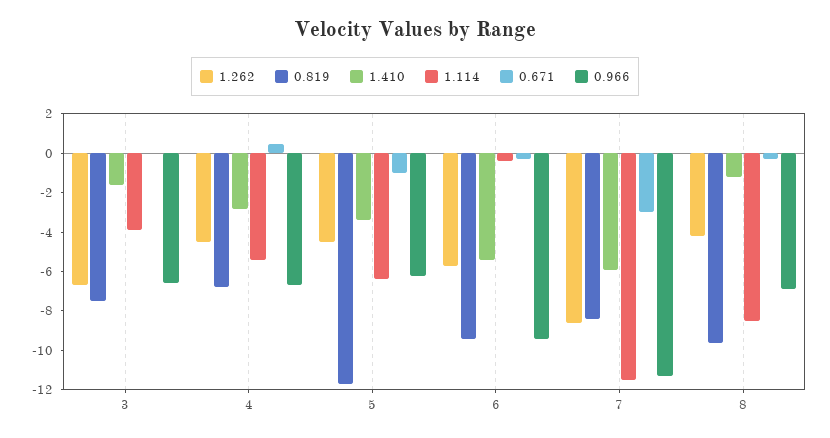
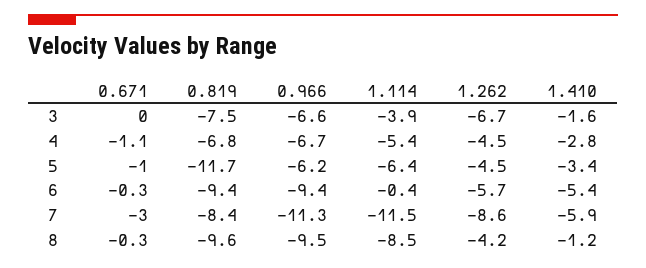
  {
    "1.262": {
      "3": -6.7,
      "4": -4.5,
      "5": -4.5,
      "6": -5.7,
      "7": -8.6,
      "8": -4.2
    },
    "0.819": {
      "3": -7.5,
      "4": -6.8,
      "5": -11.7,
      "6": -9.4,
      "7": -8.4,
      "8": -9.6
    },
    "1.410": {
      "3": -1.6,
      "4": -2.8,
      "5": -3.4,
      "6": -5.4,
      "7": -5.9,
      "8": -1.2
    },
    "1.114": {
      "3": -3.9,
      "4": -5.4,
      "5": -6.4,
      "6": -0.4,
      "7": -11.5,
      "8": -8.5
    },
    "0.671": {
      "3": 0,
-     "4": 0.5,
+     "4": -1.1,
      "5": -1,
      "6": -0.3,
      "7": -3,
      "8": -0.3
    },
    "0.966": {
      "3": -6.6,
      "4": -6.7,
      "5": -6.2,
      "6": -9.4,
      "7": -11.3,
-     "8": -7
+     "8": -9.5
    }
  }

